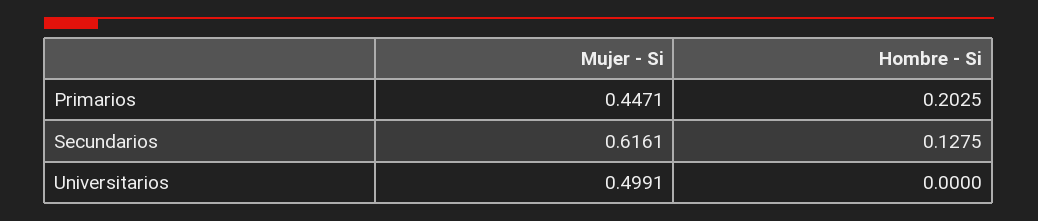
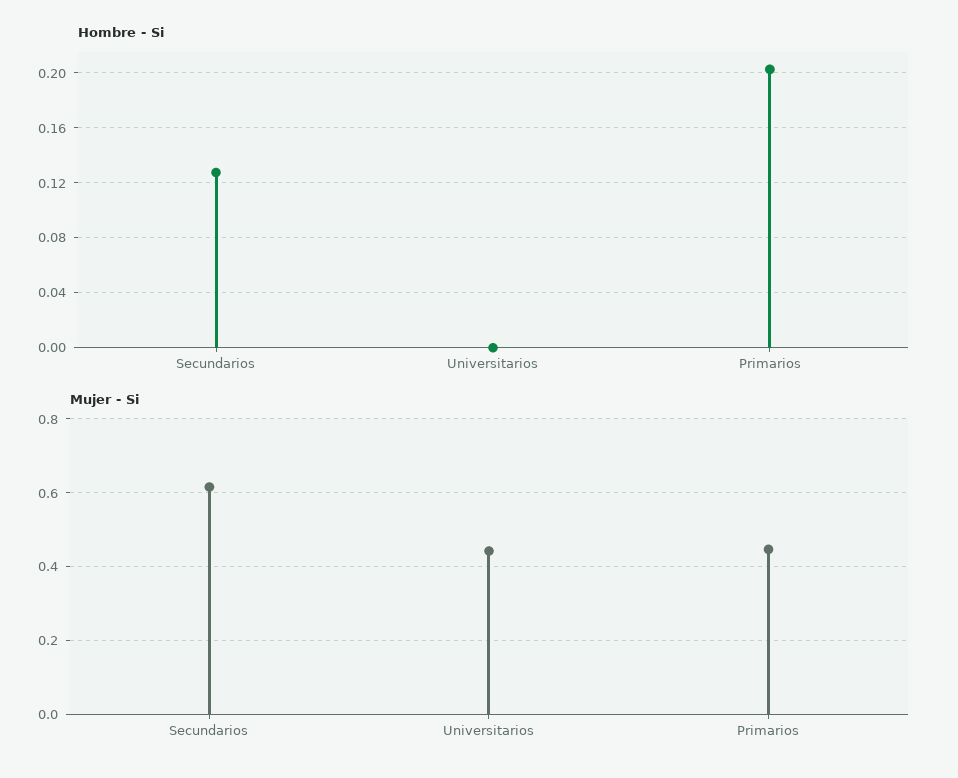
  {
    "Mujer - Si": {
      "Primarios": 0.4471,
      "Secundarios": 0.6161,
-     "Universitarios": 0.4991
+     "Universitarios": 0.44
    },
    "Hombre - Si": {
      "Primarios": 0.2025,
      "Secundarios": 0.1275,
      "Universitarios": 0
    }
  }

